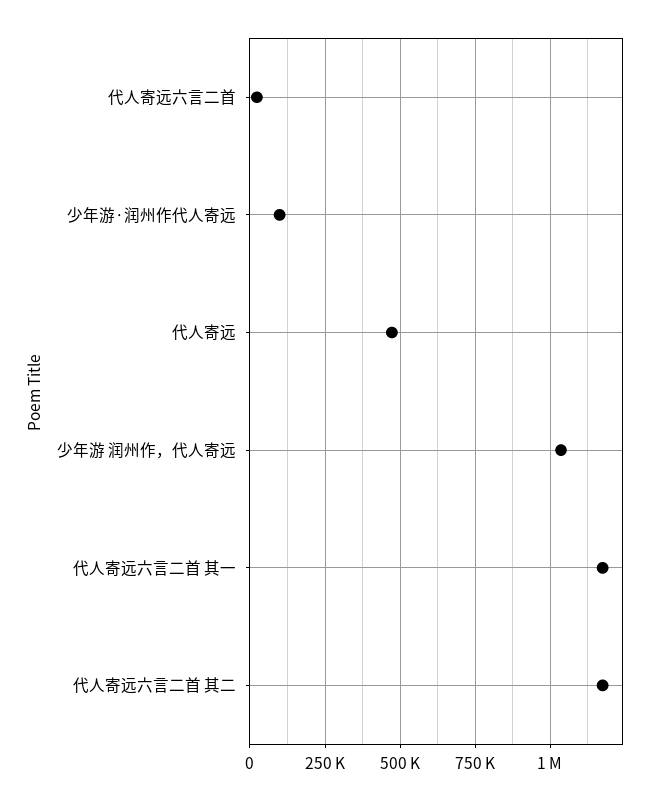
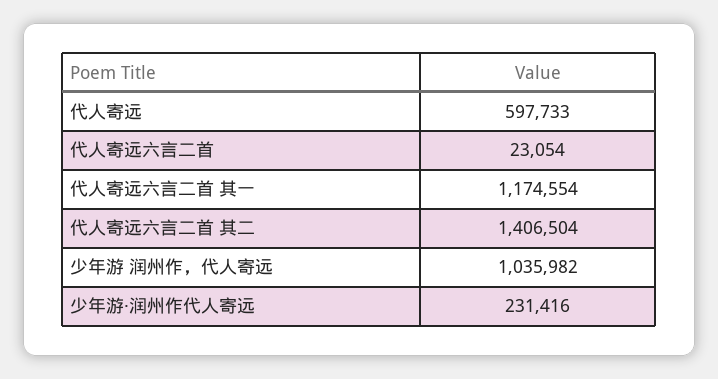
  {
    "代人寄远六言二首": 23054,
-   "少年游·润州作代人寄远": 100000,
+   "少年游·润州作代人寄远": 231416,
-   "代人寄远": 475000,
+   "代人寄远": 597733,
    "少年游 润州作，代人寄远": 1035982,
    "代人寄远六言二首 其一": 1174554,
-   "代人寄远六言二首 其二": 1175000
+   "代人寄远六言二首 其二": 1406504
  }

